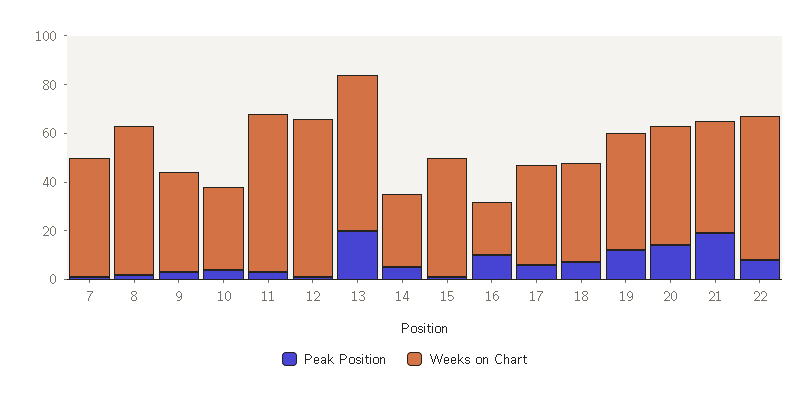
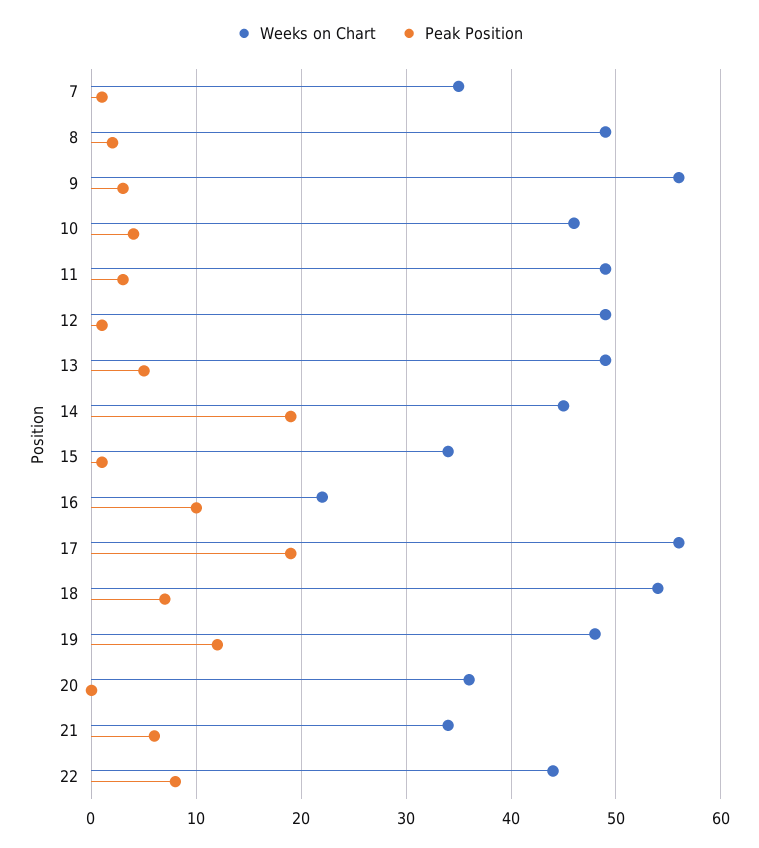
  {
    "Peak Position": {
      "7": 1,
      "8": 2,
      "9": 3,
      "10": 4,
      "11": 3,
      "12": 1,
-     "13": 20,
+     "13": 5,
-     "14": 5,
+     "14": 19,
      "15": 1,
      "16": 10,
-     "17": 5,
+     "17": 19,
      "18": 7,
      "19": 12,
-     "20": 15,
+     "20": 0,
-     "21": 20,
+     "21": 6,
      "22": 8
    },
    "Weeks on Chart": {
-     "7": 50,
+     "7": 35,
-     "8": 60,
+     "8": 49,
-     "9": 40,
+     "9": 56,
-     "10": 35,
+     "10": 46,
-     "11": 65,
+     "11": 49,
-     "12": 65,
+     "12": 49,
-     "13": 65,
+     "13": 49,
-     "14": 30,
+     "14": 45,
-     "15": 50,
+     "15": 34,
      "16": 22,
-     "17": 40,
+     "17": 56,
-     "18": 40,
+     "18": 54,
      "19": 48,
-     "20": 50,
+     "20": 36,
-     "21": 45,
+     "21": 34,
-     "22": 60
+     "22": 44
    }
  }

